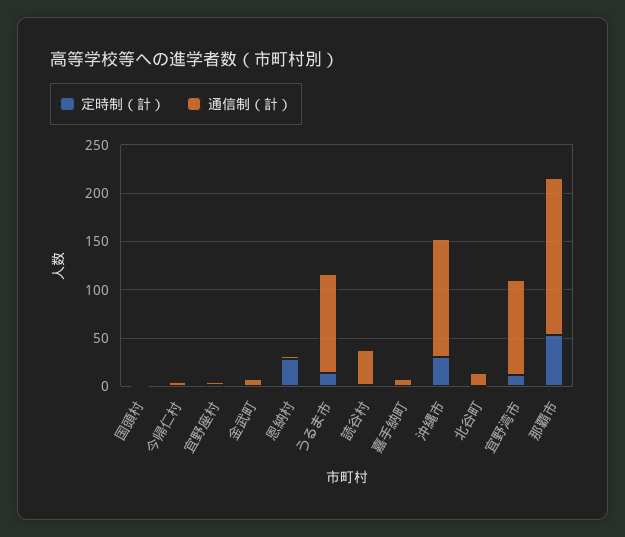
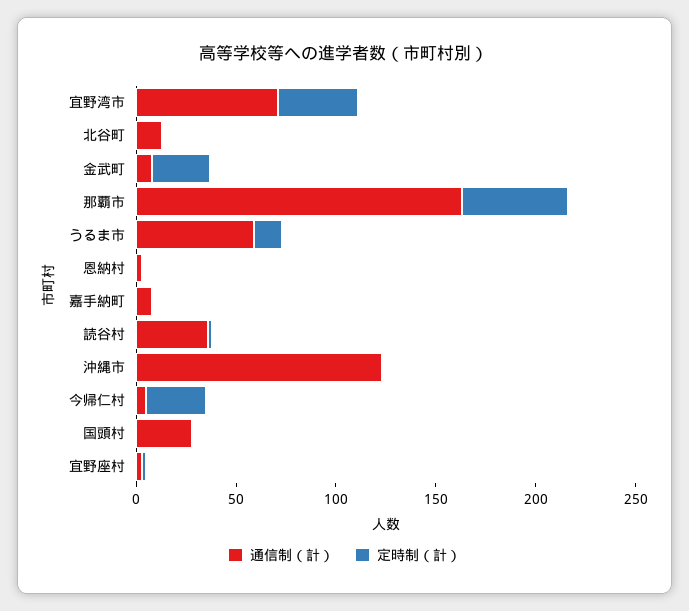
  {
    "定時制（計）": {
      "国頭村": 0,
-     "今帰仁村": 0,
+     "今帰仁村": 30,
      "宜野座村": 0,
-     "金武町": 0,
+     "金武町": 30,
-     "恩納村": 30,
+     "恩納村": 0,
      "うるま市": 10,
      "読谷村": 0,
      "嘉手納町": 0,
-     "沖縄市": 30,
+     "沖縄市": 0,
      "北谷町": 0,
-     "宜野湾市": 10,
+     "宜野湾市": 40,
      "那覇市": 50
    },
    "通信制（計）": {
-     "国頭村": 0,
+     "国頭村": 30,
      "今帰仁村": 10,
      "宜野座村": 0,
      "金武町": 10,
      "恩納村": 0,
-     "うるま市": 100,
+     "うるま市": 60,
      "読谷村": 40,
      "嘉手納町": 10,
      "沖縄市": 120,
      "北谷町": 10,
-     "宜野湾市": 100,
+     "宜野湾市": 70,
      "那覇市": 160
    }
  }

